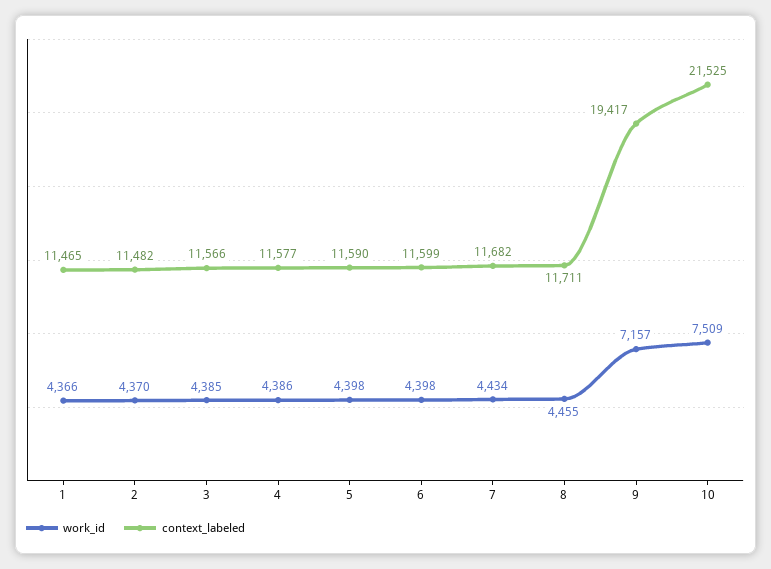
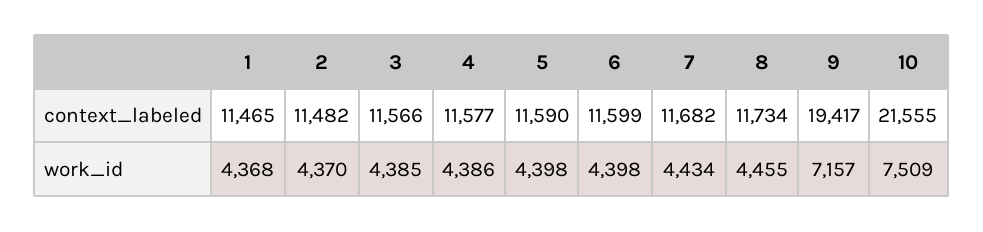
  {
    "work_id": {
-     "1": 4366,
+     "1": 4368,
      "2": 4370,
      "3": 4385,
      "4": 4386,
      "5": 4398,
      "6": 4398,
      "7": 4434,
      "8": 4455,
      "9": 7157,
      "10": 7509
    },
    "context_labeled": {
      "1": 11465,
      "2": 11482,
      "3": 11566,
      "4": 11577,
      "5": 11590,
      "6": 11599,
      "7": 11682,
-     "8": 11711,
+     "8": 11734,
      "9": 19417,
-     "10": 21525
+     "10": 21555
    }
  }

